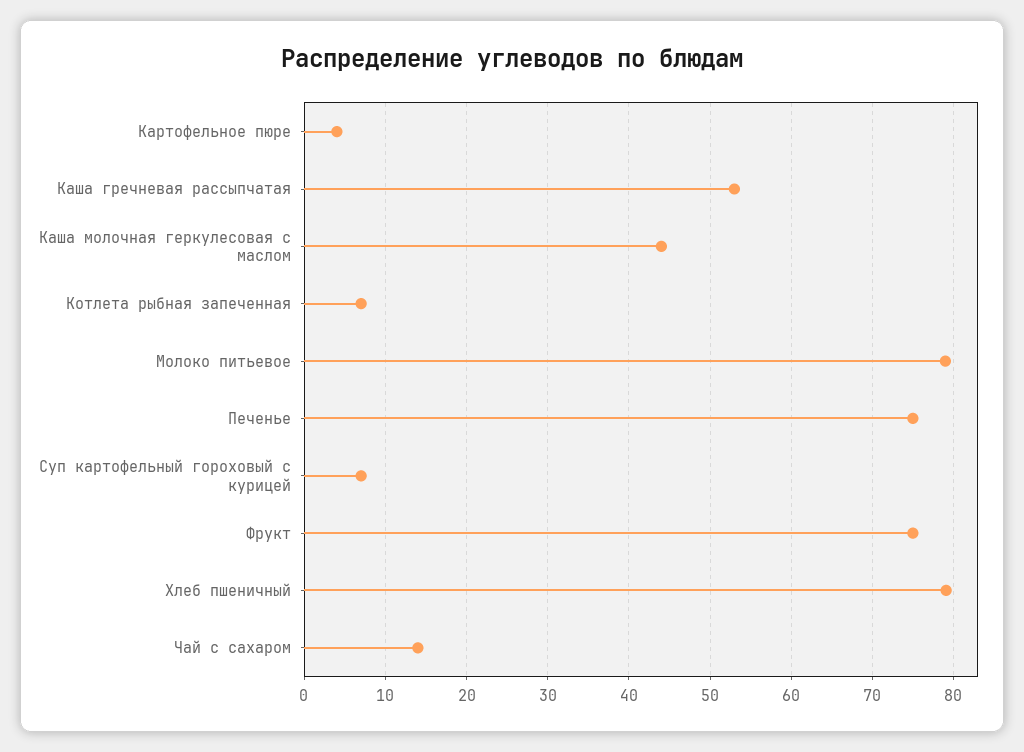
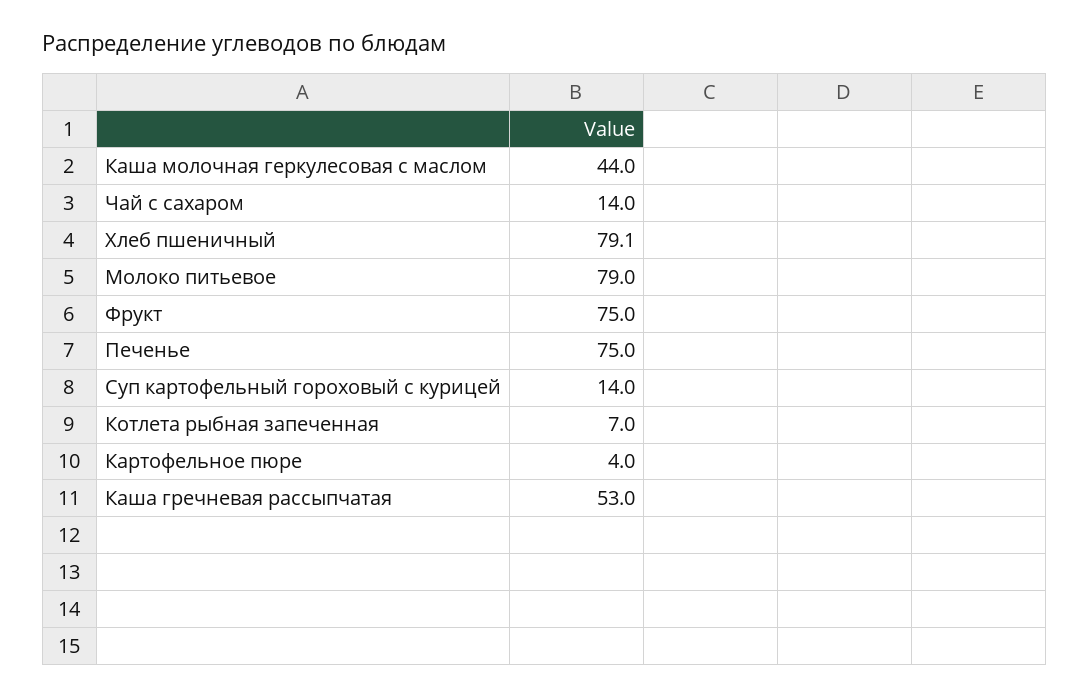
  {
    "Картофельное пюре": 4,
    "Каша гречневая рассыпчатая": 53,
    "Каша молочная геркулесовая с маслом": 44,
    "Котлета рыбная запеченная": 7,
    "Молоко питьевое": 79,
    "Печенье": 75,
-   "Суп картофельный гороховый с курицей": 7,
+   "Суп картофельный гороховый с курицей": 14,
    "Фрукт": 75,
    "Хлеб пшеничный": 79.1,
    "Чай с сахаром": 14
  }

